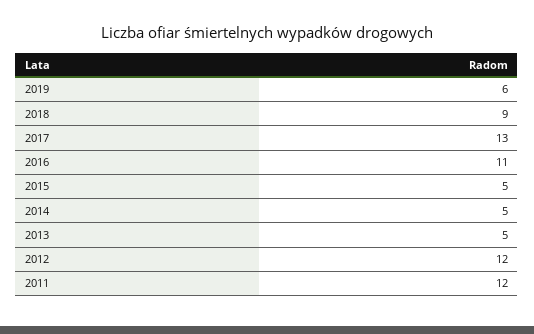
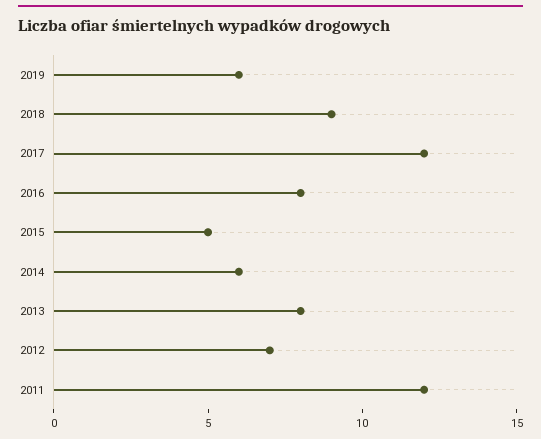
  {
    "2019": 6,
    "2018": 9,
-   "2017": 13,
+   "2017": 12,
-   "2016": 11,
+   "2016": 8,
    "2015": 5,
-   "2014": 5,
+   "2014": 6,
-   "2013": 5,
+   "2013": 8,
-   "2012": 12,
+   "2012": 7,
    "2011": 12
  }

